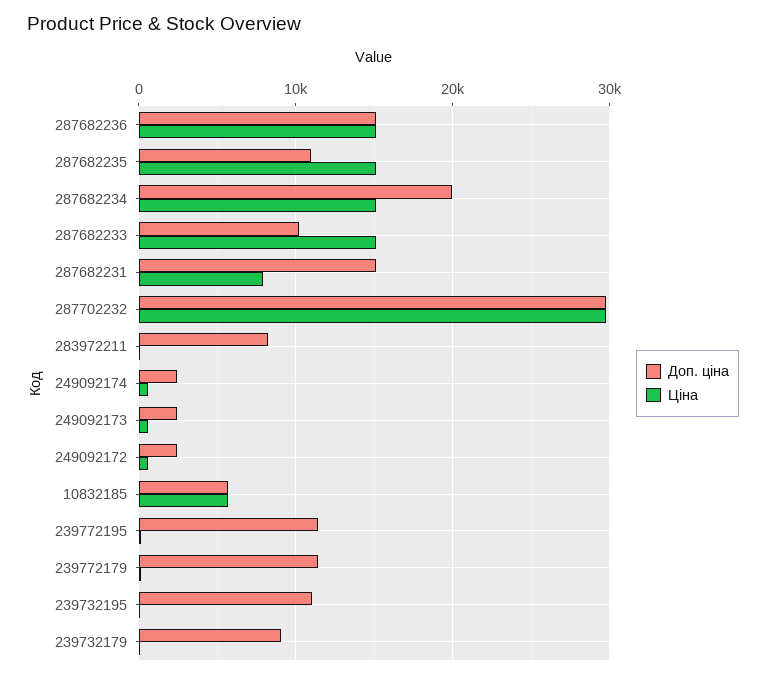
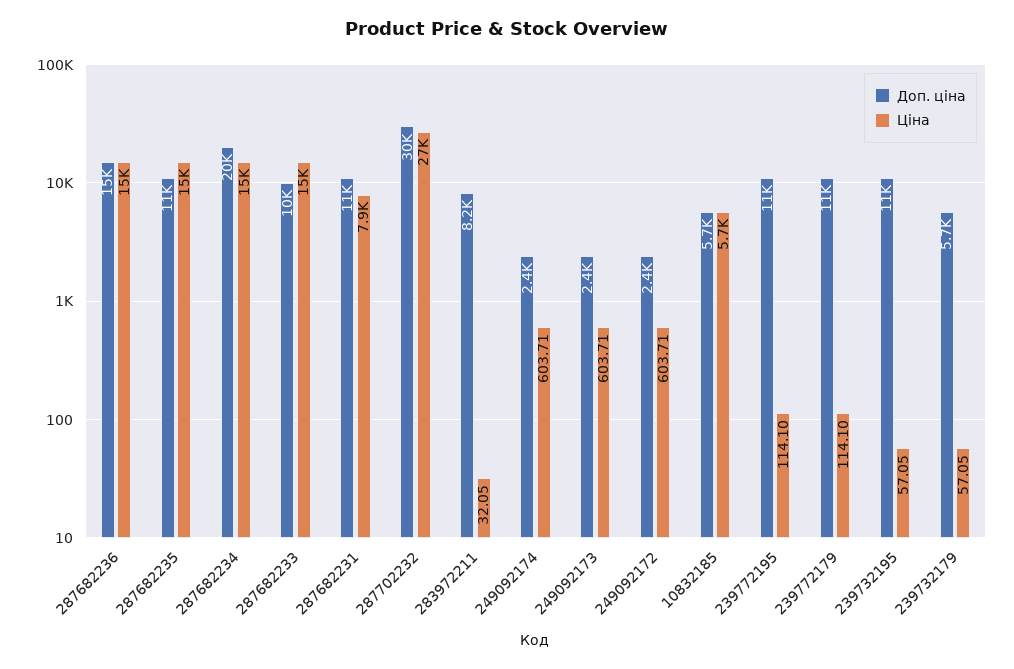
  {
    "Доп. ціна": {
      "287682236": 15000,
      "287682235": 11000,
      "287682234": 20000,
      "287682233": 10000,
-     "287682231": 15000,
+     "287682231": 11000,
      "287702232": 30000,
      "283972211": 8200,
      "249092174": 2400,
      "249092173": 2400,
      "249092172": 2400,
      "10832185": 5700,
      "239772195": 11000,
      "239772179": 11000,
      "239732195": 11000,
-     "239732179": 9000
+     "239732179": 5700
    },
    "Ціна": {
      "287682236": 15000,
      "287682235": 15000,
      "287682234": 15000,
      "287682233": 15000,
      "287682231": 7900,
-     "287702232": 30000,
+     "287702232": 27000,
      "283972211": 32.05,
      "249092174": 603.71,
      "249092173": 603.71,
      "249092172": 603.71,
      "10832185": 5700,
      "239772195": 114.1,
      "239772179": 114.1,
      "239732195": 57.05,
      "239732179": 57.05
    }
  }

